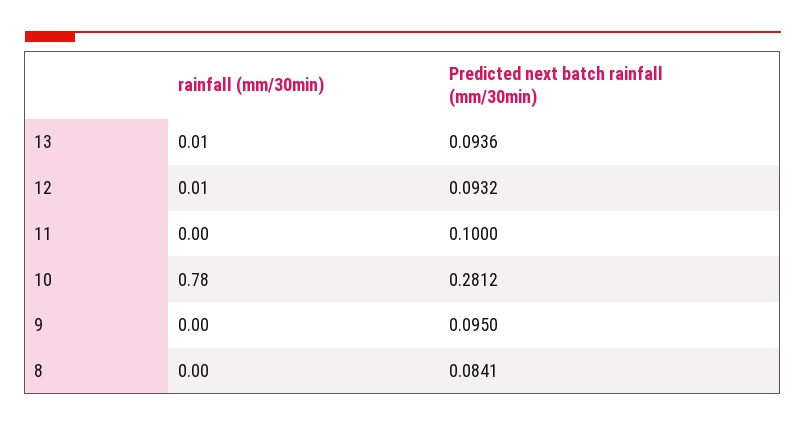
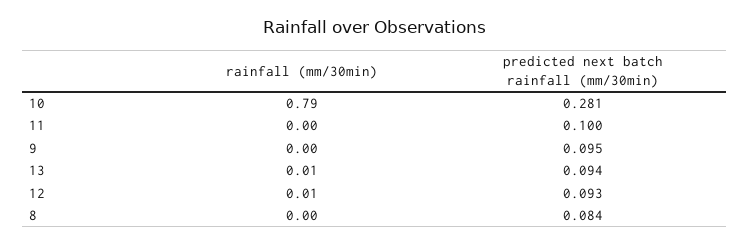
  {
    "rainfall (mm/30min)": {
      "13": 0.01,
      "12": 0.01,
      "11": 0,
-     "10": 0.78,
+     "10": 0.79,
      "9": 0,
      "8": 0
    },
    "Predicted next batch rainfall (mm/30min)": {
      "13": 0.0936,
      "12": 0.0932,
      "11": 0.1,
      "10": 0.2812,
      "9": 0.095,
      "8": 0.0841
    }
  }

